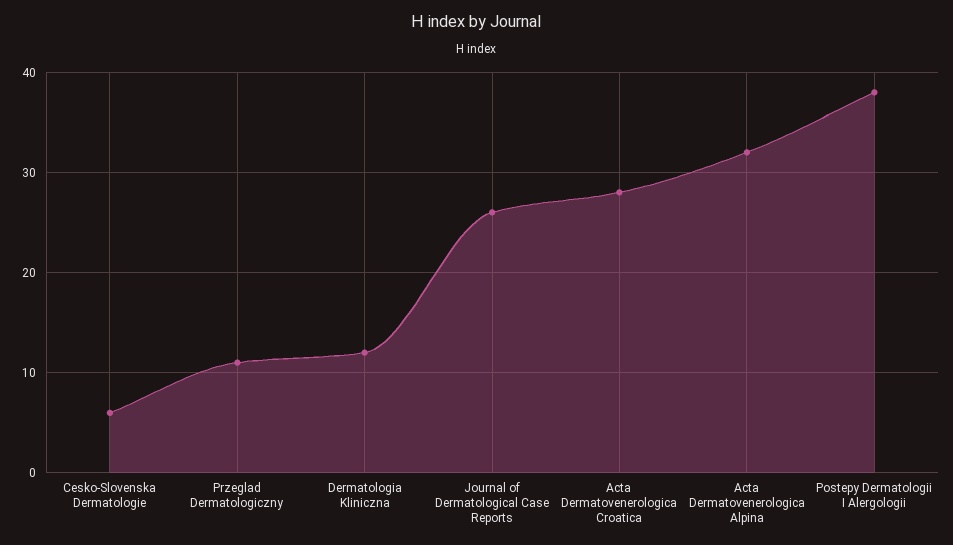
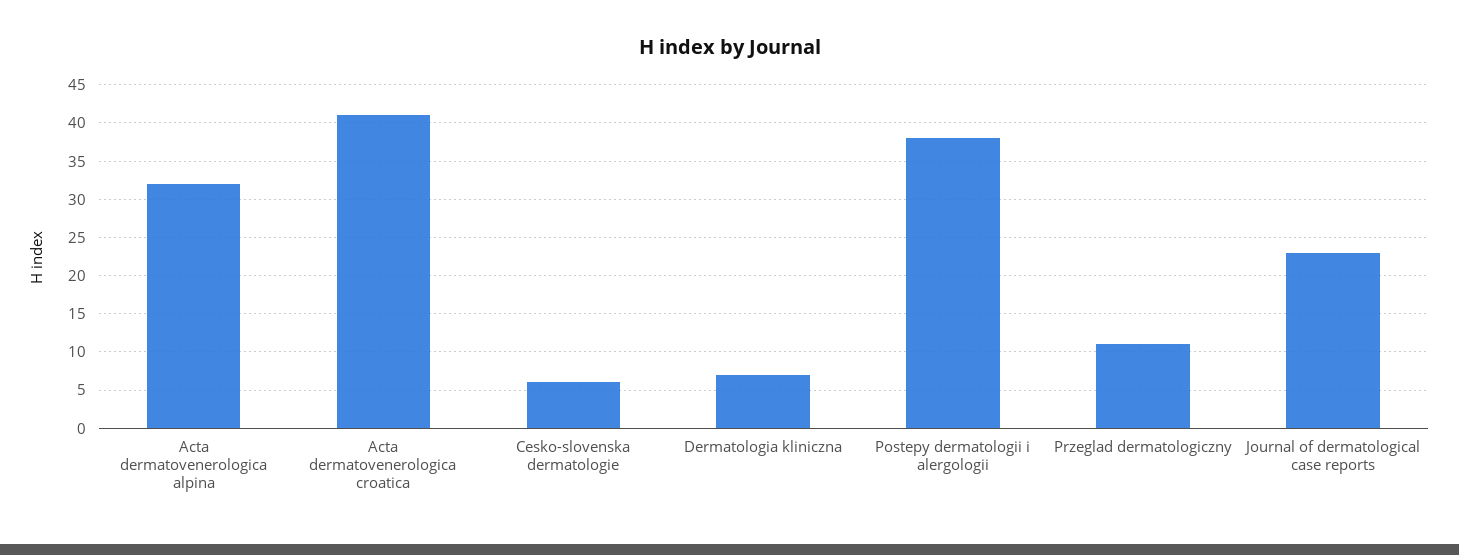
  {
    "Cesko-Slovenska Dermatologie": 6,
    "Przeglad Dermatologiczny": 11,
-   "Dermatologia Kliniczna": 12,
+   "Dermatologia Kliniczna": 7,
-   "Journal of Dermatological Case Reports": 26,
+   "Journal of Dermatological Case Reports": 23,
-   "Acta Dermatovenerologica Croatica": 28,
+   "Acta Dermatovenerologica Croatica": 41,
    "Acta Dermatovenerologica Alpina": 32,
    "Postepy Dermatologii I Alergologii": 38
  }

